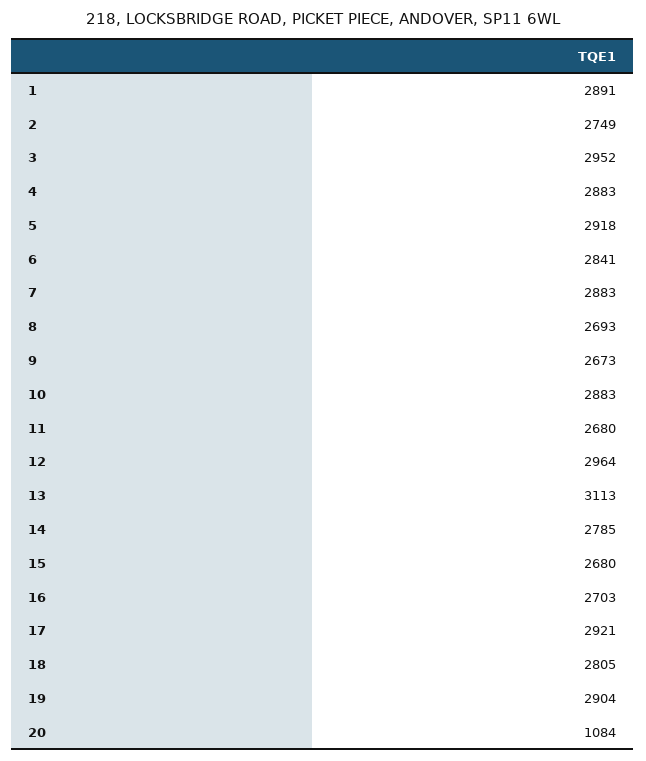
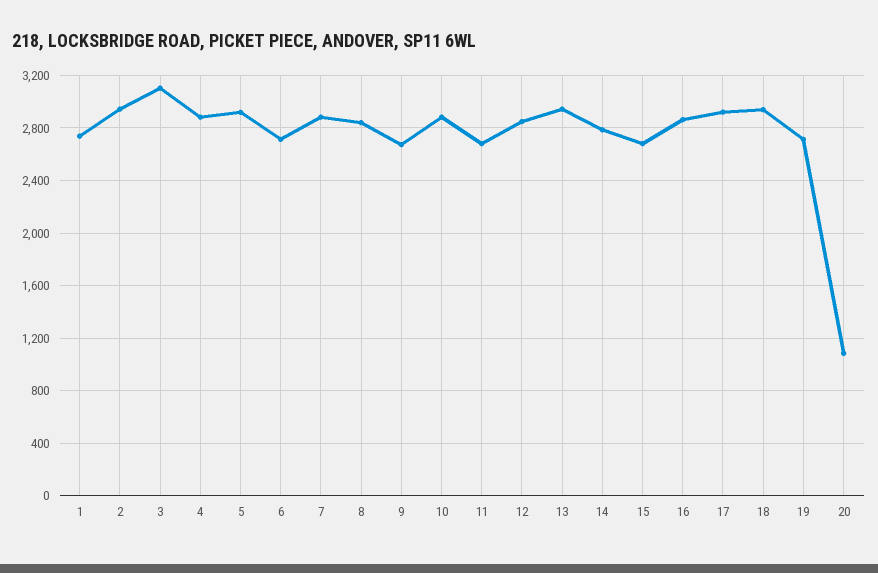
  {
-   "1": 2891,
+   "1": 2750,
-   "2": 2749,
+   "2": 2950,
-   "3": 2952,
+   "3": 3100,
    "4": 2883,
    "5": 2918,
-   "6": 2841,
+   "6": 2700,
    "7": 2883,
-   "8": 2693,
+   "8": 2850,
    "9": 2673,
    "10": 2883,
    "11": 2680,
-   "12": 2964,
+   "12": 2850,
-   "13": 3113,
+   "13": 2950,
    "14": 2785,
    "15": 2680,
-   "16": 2703,
+   "16": 2850,
    "17": 2921,
-   "18": 2805,
+   "18": 2950,
-   "19": 2904,
+   "19": 2700,
    "20": 1084
  }

